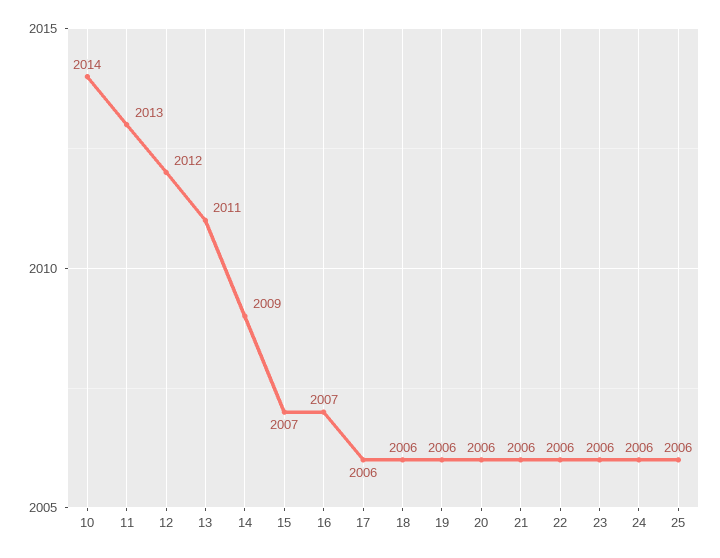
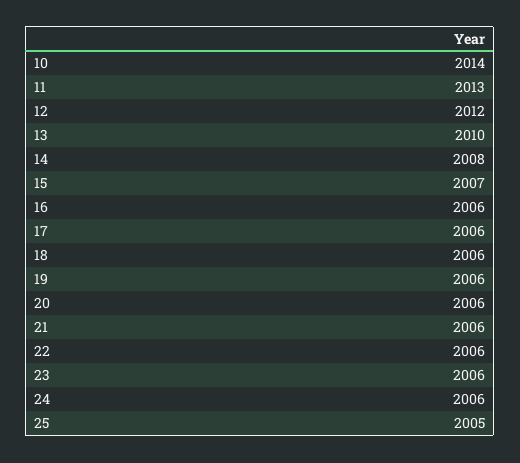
  {
    "10": 2014,
    "11": 2013,
    "12": 2012,
-   "13": 2011,
+   "13": 2010,
-   "14": 2009,
+   "14": 2008,
    "15": 2007,
-   "16": 2007,
+   "16": 2006,
    "17": 2006,
    "18": 2006,
    "19": 2006,
    "20": 2006,
    "21": 2006,
    "22": 2006,
    "23": 2006,
    "24": 2006,
-   "25": 2006
+   "25": 2005
  }

